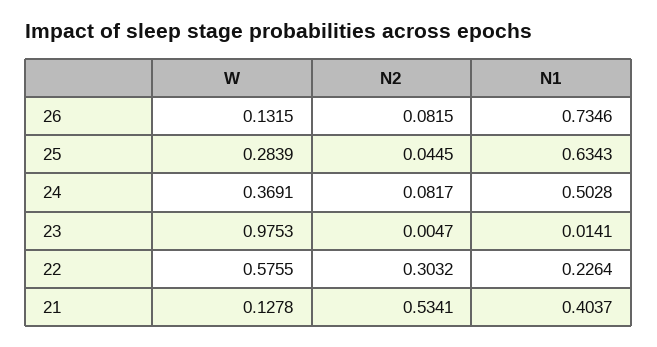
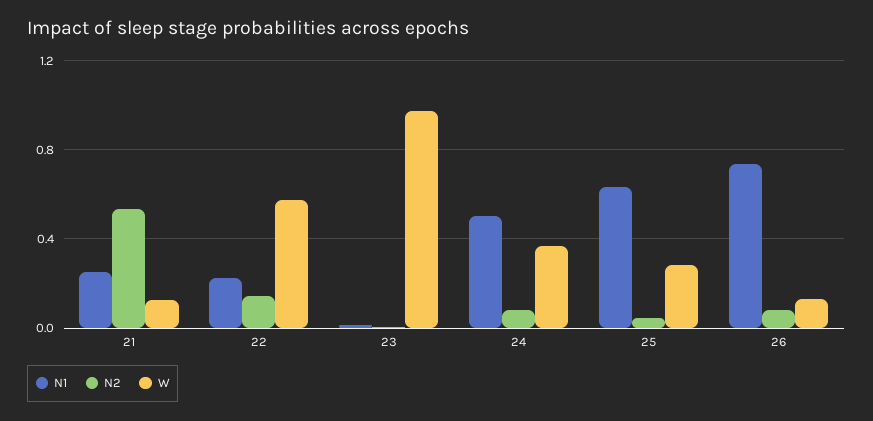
  {
    "W": {
      "26": 0.1315,
      "25": 0.2839,
      "24": 0.3691,
      "23": 0.9753,
      "22": 0.5755,
      "21": 0.1278
    },
    "N2": {
      "26": 0.0815,
      "25": 0.0445,
      "24": 0.0817,
      "23": 0.0047,
-     "22": 0.3032,
+     "22": 0.15,
      "21": 0.5341
    },
    "N1": {
      "26": 0.7346,
      "25": 0.6343,
      "24": 0.5028,
      "23": 0.0141,
      "22": 0.2264,
-     "21": 0.4037
+     "21": 0.25
    }
  }

